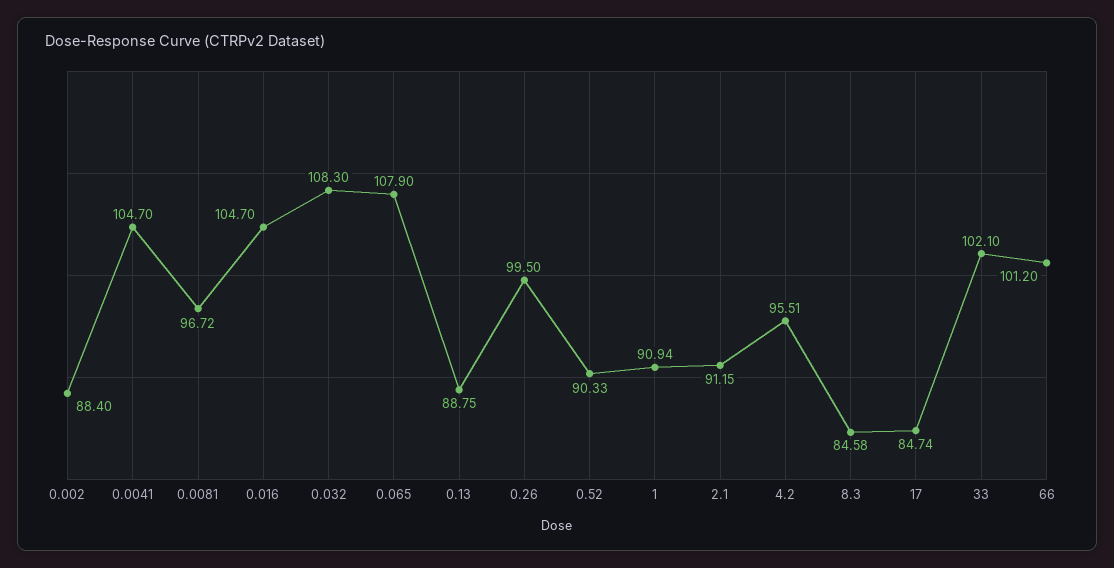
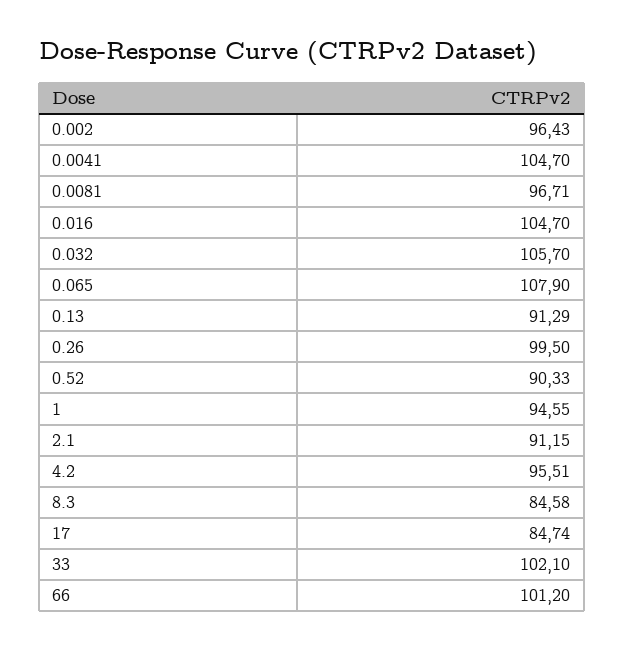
  {
-   "0.002": 88.4,
+   "0.002": 96.43,
    "0.0041": 104.7,
-   "0.0081": 96.72,
+   "0.0081": 96.71,
    "0.016": 104.7,
-   "0.032": 108.3,
+   "0.032": 105.7,
    "0.065": 107.9,
-   "0.13": 88.75,
+   "0.13": 91.29,
    "0.26": 99.5,
    "0.52": 90.33,
-   "1": 90.94,
+   "1": 94.55,
    "2.1": 91.15,
    "4.2": 95.51,
    "8.3": 84.58,
    "17": 84.74,
    "33": 102.1,
    "66": 101.2
  }

